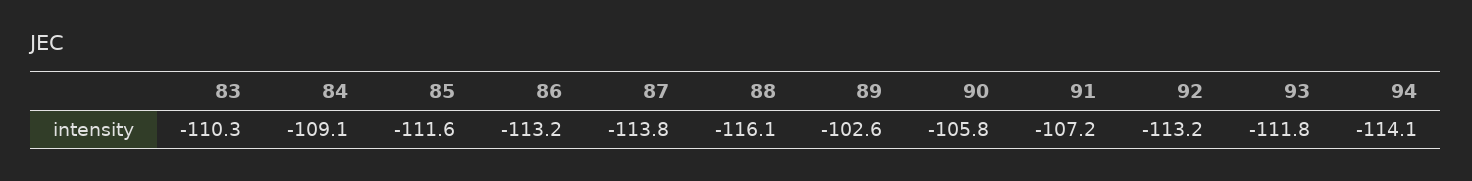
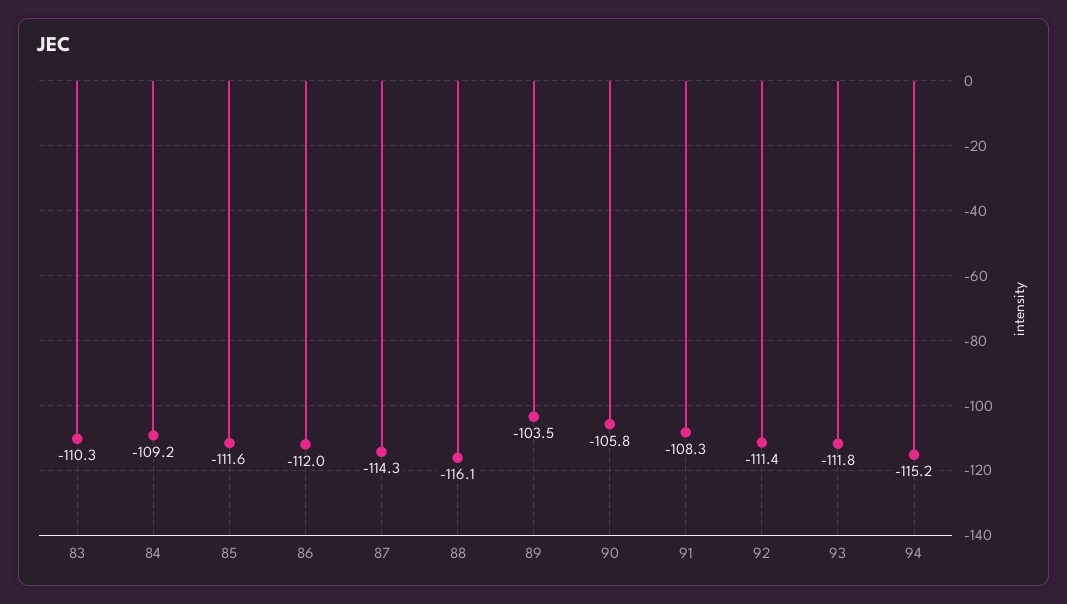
  {
    "83": -110.3,
-   "84": -109.1,
+   "84": -109.2,
    "85": -111.6,
-   "86": -113.2,
+   "86": -112,
-   "87": -113.8,
+   "87": -114.3,
    "88": -116.1,
-   "89": -102.6,
+   "89": -103.5,
    "90": -105.8,
-   "91": -107.2,
+   "91": -108.3,
-   "92": -113.2,
+   "92": -111.4,
    "93": -111.8,
-   "94": -114.1
+   "94": -115.2
  }

